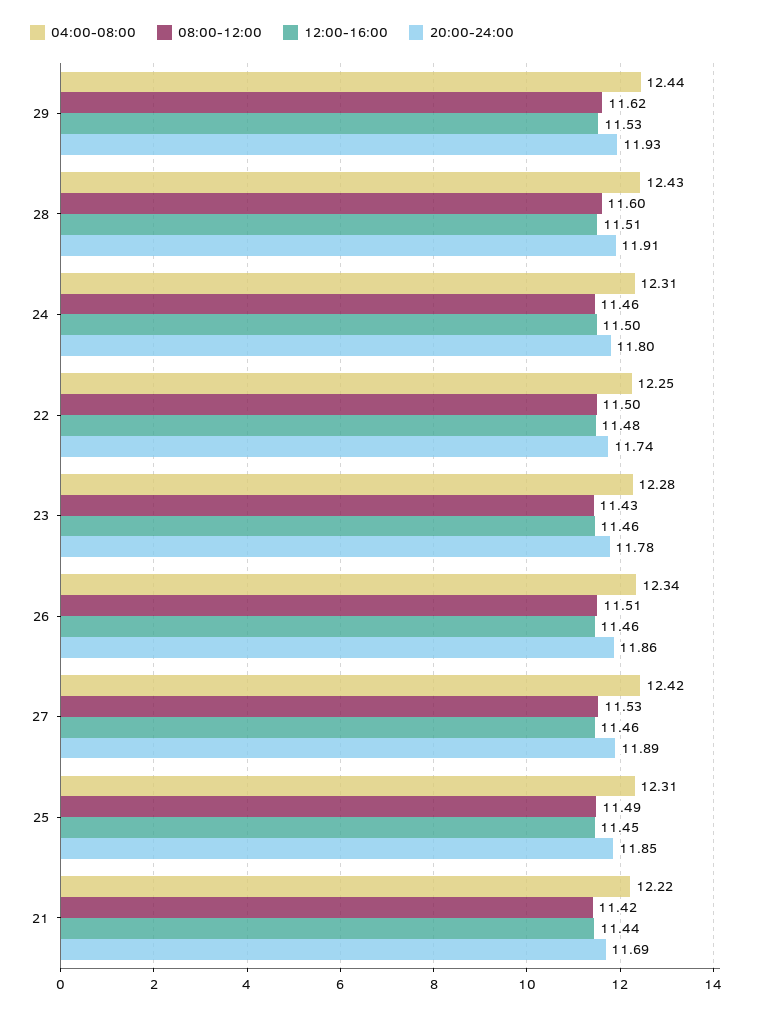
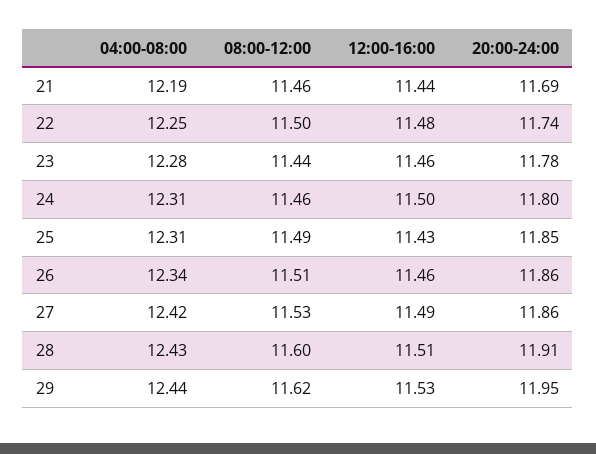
  {
    "04:00-08:00": {
      "29": 12.44,
      "28": 12.43,
      "24": 12.31,
      "22": 12.25,
      "23": 12.28,
      "26": 12.34,
      "27": 12.42,
      "25": 12.31,
-     "21": 12.22
+     "21": 12.19
    },
    "08:00-12:00": {
      "29": 11.62,
      "28": 11.6,
      "24": 11.46,
      "22": 11.5,
-     "23": 11.43,
+     "23": 11.44,
      "26": 11.51,
      "27": 11.53,
      "25": 11.49,
-     "21": 11.42
+     "21": 11.46
    },
    "12:00-16:00": {
      "29": 11.53,
      "28": 11.51,
      "24": 11.5,
      "22": 11.48,
      "23": 11.46,
      "26": 11.46,
-     "27": 11.46,
+     "27": 11.49,
-     "25": 11.45,
+     "25": 11.43,
      "21": 11.44
    },
    "20:00-24:00": {
-     "29": 11.93,
+     "29": 11.95,
      "28": 11.91,
      "24": 11.8,
      "22": 11.74,
      "23": 11.78,
      "26": 11.86,
-     "27": 11.89,
+     "27": 11.86,
      "25": 11.85,
      "21": 11.69
    }
  }

